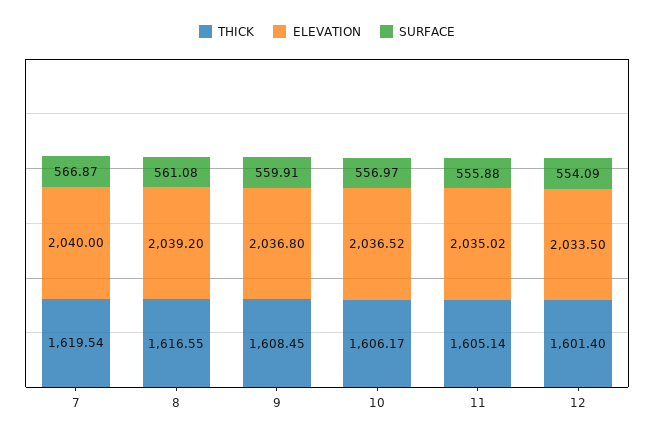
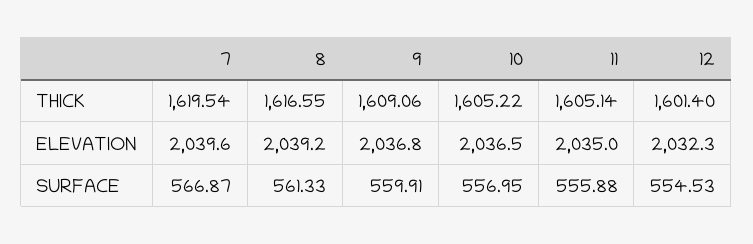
  {
    "THICK": {
      "7": 1619.54,
      "8": 1616.55,
-     "9": 1608.45,
+     "9": 1609.06,
-     "10": 1606.17,
+     "10": 1605.22,
      "11": 1605.14,
      "12": 1601.4
    },
    "ELEVATION": {
-     "7": 2040,
+     "7": 2039.6,
      "8": 2039.2,
      "9": 2036.8,
-     "10": 2036.52,
+     "10": 2036.5,
-     "11": 2035.02,
+     "11": 2035,
-     "12": 2033.5
+     "12": 2032.3
    },
    "SURFACE": {
      "7": 566.87,
-     "8": 561.08,
+     "8": 561.33,
      "9": 559.91,
-     "10": 556.97,
+     "10": 556.95,
      "11": 555.88,
-     "12": 554.09
+     "12": 554.53
    }
  }

